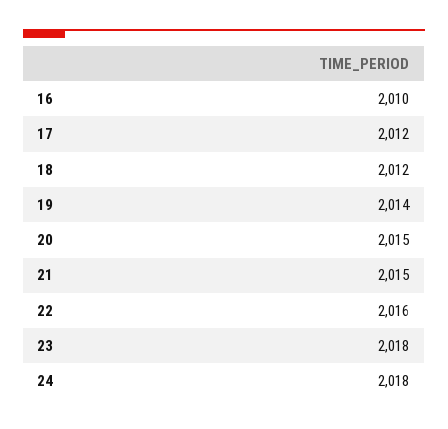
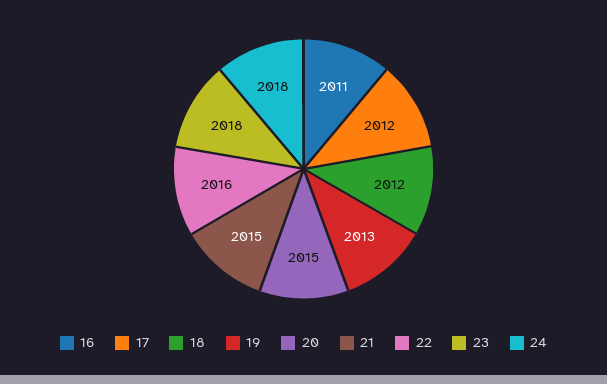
  {
-   "16": 2010,
+   "16": 2011,
    "17": 2012,
    "18": 2012,
-   "19": 2014,
+   "19": 2013,
    "20": 2015,
    "21": 2015,
    "22": 2016,
    "23": 2018,
    "24": 2018
  }

